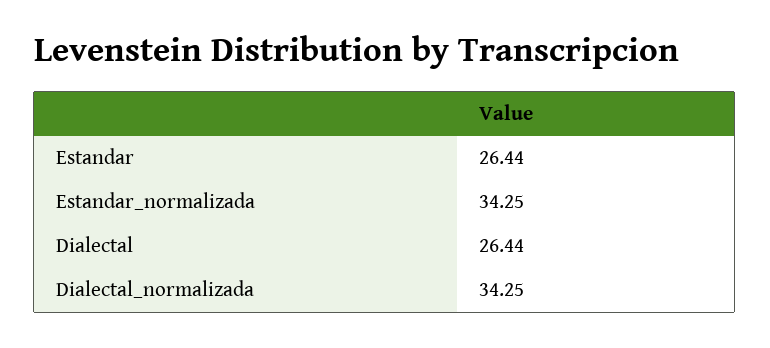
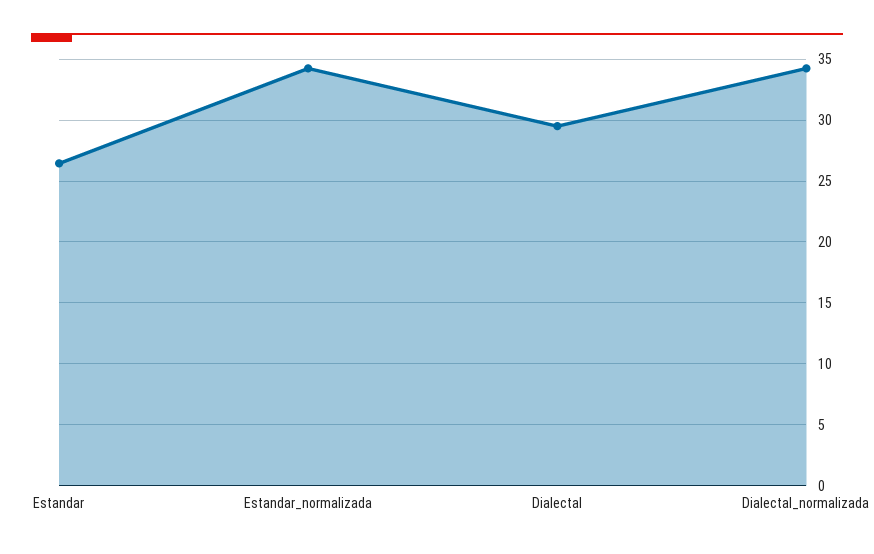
  {
    "Estandar": 26.44,
    "Estandar_normalizada": 34.25,
-   "Dialectal": 26.44,
+   "Dialectal": 29.5,
    "Dialectal_normalizada": 34.25
  }

